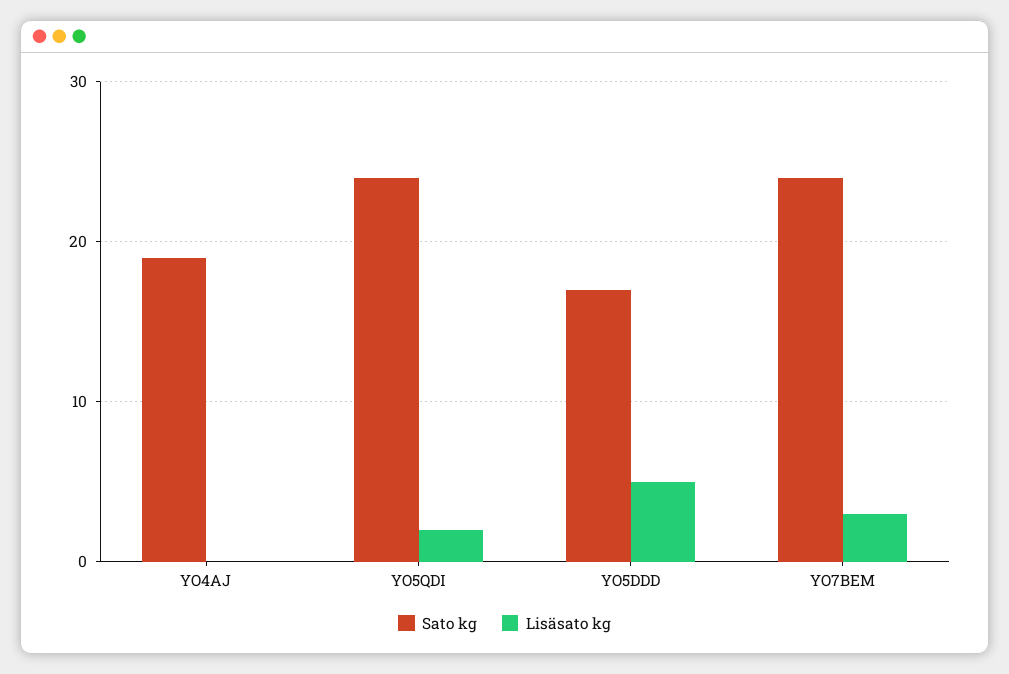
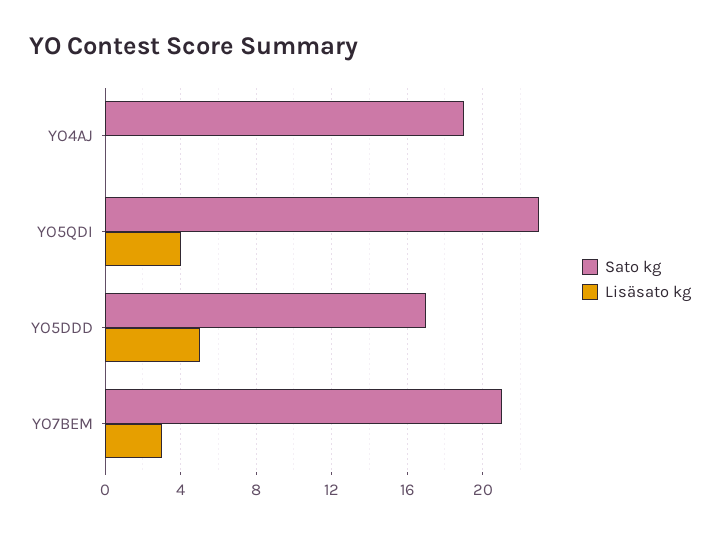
  {
    "Sato kg": {
      "YO4AJ": 19,
-     "YO5QDI": 24,
+     "YO5QDI": 23,
      "YO5DDD": 17,
-     "YO7BEM": 24
+     "YO7BEM": 21
    },
    "Lisäsato kg": {
      "YO4AJ": 0,
-     "YO5QDI": 2,
+     "YO5QDI": 4,
      "YO5DDD": 5,
      "YO7BEM": 3
    }
  }

